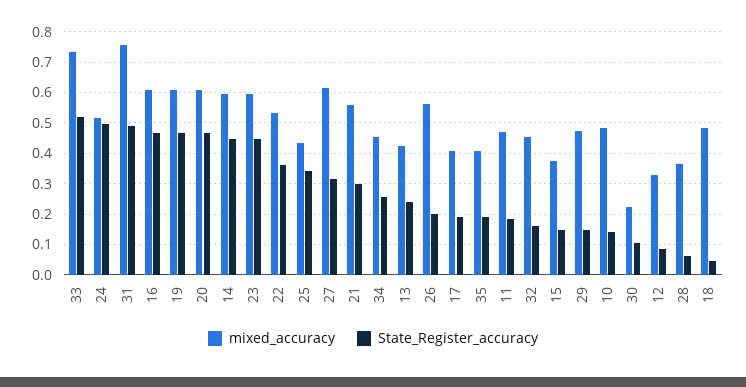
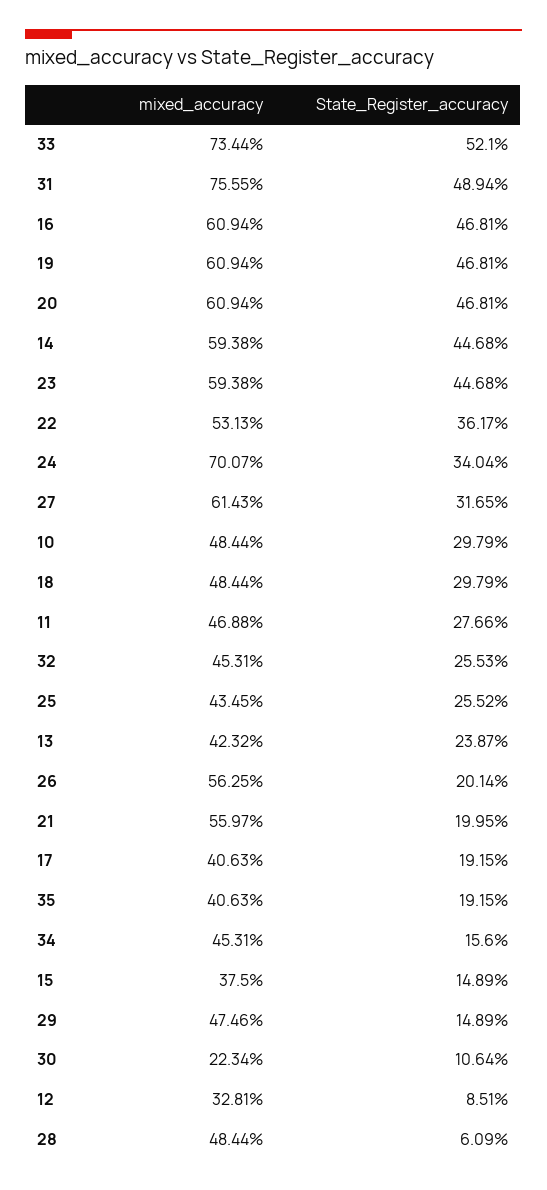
  {
    "mixed_accuracy": {
      "33": 0.7344,
-     "24": 0.52,
+     "24": 0.7007,
      "31": 0.7555,
      "16": 0.6094,
      "19": 0.6094,
      "20": 0.6094,
      "14": 0.5938,
      "23": 0.5938,
      "22": 0.5313,
      "25": 0.4345,
      "27": 0.6143,
      "21": 0.5597,
      "34": 0.4531,
      "13": 0.4232,
      "26": 0.5625,
      "17": 0.4063,
      "35": 0.4063,
      "11": 0.4688,
      "32": 0.4531,
      "15": 0.375,
      "29": 0.4746,
      "10": 0.4844,
      "30": 0.2234,
      "12": 0.3281,
-     "28": 0.36,
+     "28": 0.4844,
      "18": 0.4844
    },
    "State_Register_accuracy": {
      "33": 0.521,
-     "24": 0.5,
+     "24": 0.3404,
      "31": 0.4894,
      "16": 0.4681,
      "19": 0.4681,
      "20": 0.4681,
      "14": 0.4468,
      "23": 0.4468,
      "22": 0.3617,
-     "25": 0.34,
+     "25": 0.2552,
      "27": 0.3165,
-     "21": 0.3,
+     "21": 0.1995,
-     "34": 0.26,
+     "34": 0.156,
      "13": 0.2387,
      "26": 0.2014,
      "17": 0.1915,
      "35": 0.1915,
-     "11": 0.18,
+     "11": 0.2766,
-     "32": 0.16,
+     "32": 0.2553,
      "15": 0.1489,
      "29": 0.1489,
-     "10": 0.14,
+     "10": 0.2979,
      "30": 0.1064,
      "12": 0.0851,
      "28": 0.0609,
-     "18": 0.04
+     "18": 0.2979
    }
  }

